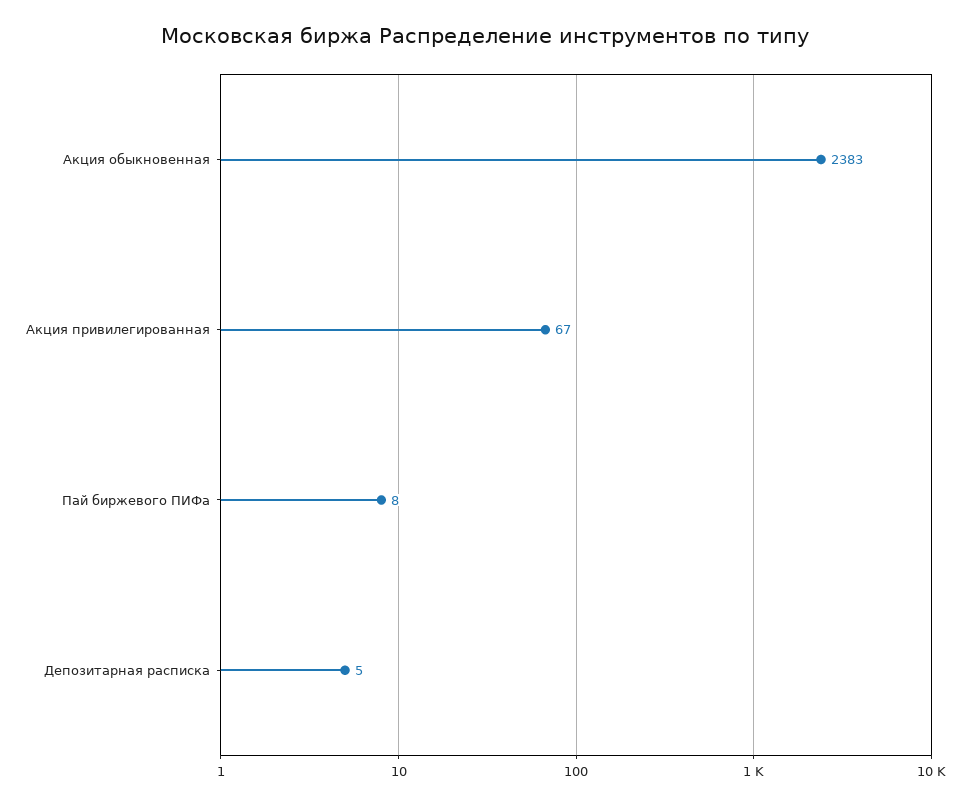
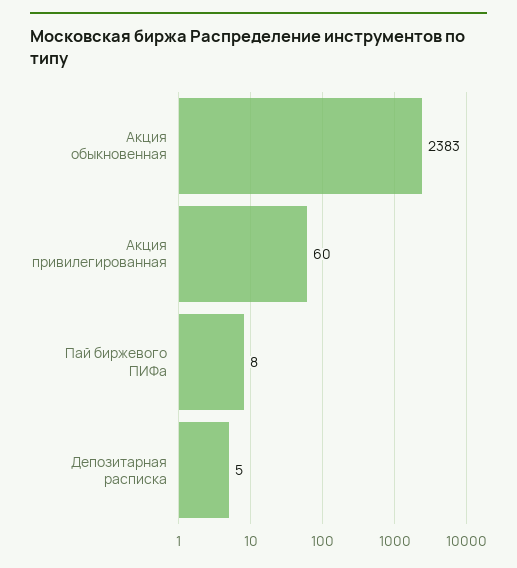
  {
    "Акция обыкновенная": 2383,
-   "Акция привилегированная": 67,
+   "Акция привилегированная": 60,
    "Пай биржевого ПИФа": 8,
    "Депозитарная расписка": 5
  }

